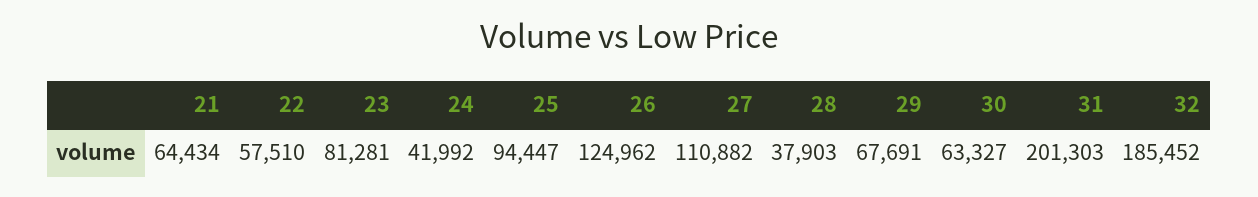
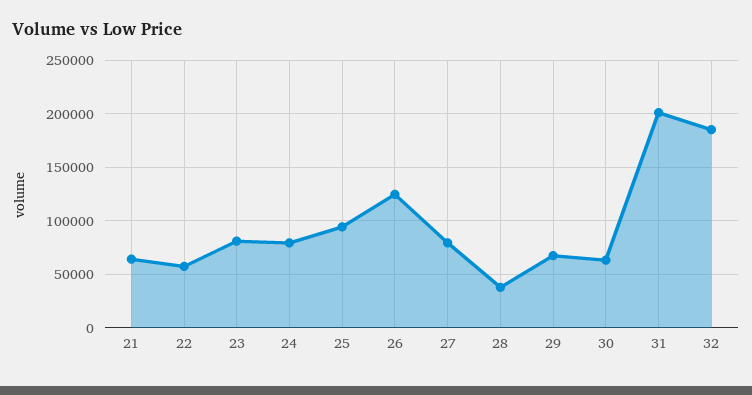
  {
    "21": 64434,
    "22": 57510,
    "23": 81281,
-   "24": 41992,
+   "24": 80000,
    "25": 94447,
    "26": 124962,
-   "27": 110882,
+   "27": 80000,
    "28": 37903,
    "29": 67691,
    "30": 63327,
    "31": 201303,
    "32": 185452
  }

